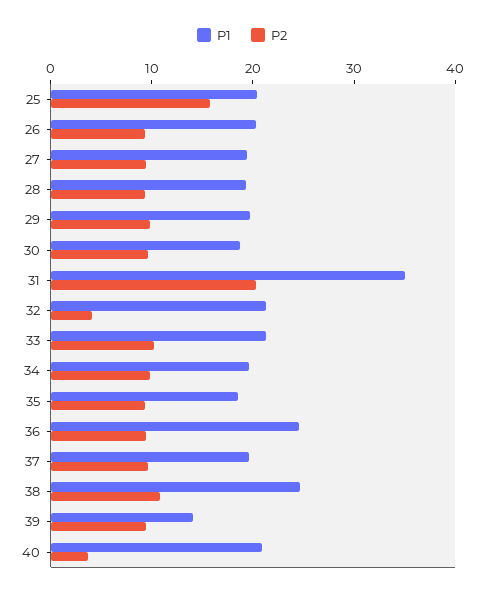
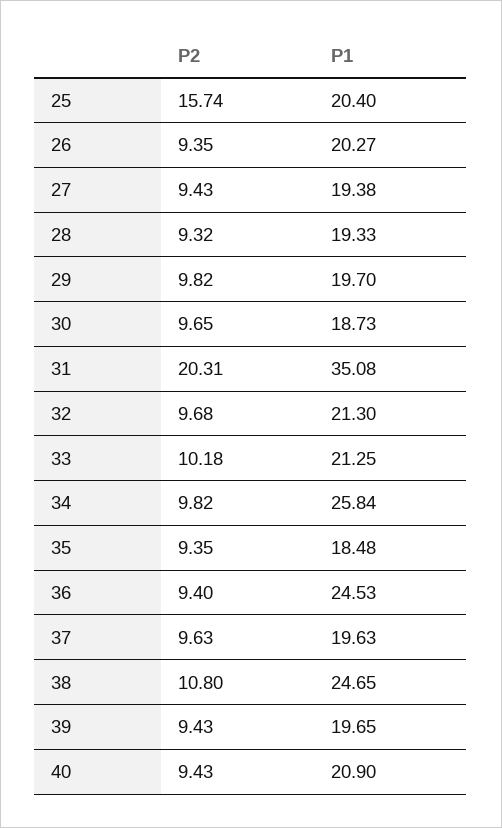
  {
    "P1": {
      "25": 20.4,
      "26": 20.27,
      "27": 19.38,
      "28": 19.33,
      "29": 19.7,
      "30": 18.73,
      "31": 35.08,
      "32": 21.3,
      "33": 21.25,
-     "34": 20,
+     "34": 25.84,
      "35": 18.48,
      "36": 24.53,
      "37": 19.63,
      "38": 24.65,
-     "39": 14,
+     "39": 19.65,
      "40": 20.9
    },
    "P2": {
      "25": 15.74,
      "26": 9.35,
      "27": 9.43,
      "28": 9.32,
      "29": 9.82,
      "30": 9.65,
      "31": 20.31,
-     "32": 4,
+     "32": 9.68,
      "33": 10.18,
      "34": 9.82,
      "35": 9.35,
      "36": 9.4,
      "37": 9.63,
      "38": 10.8,
      "39": 9.43,
-     "40": 4
+     "40": 9.43
    }
  }

